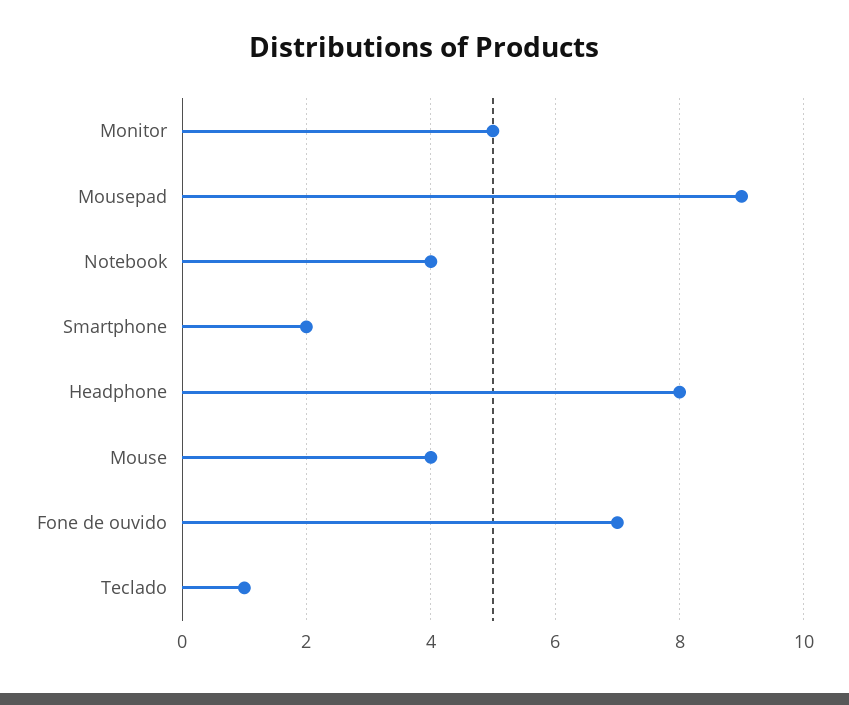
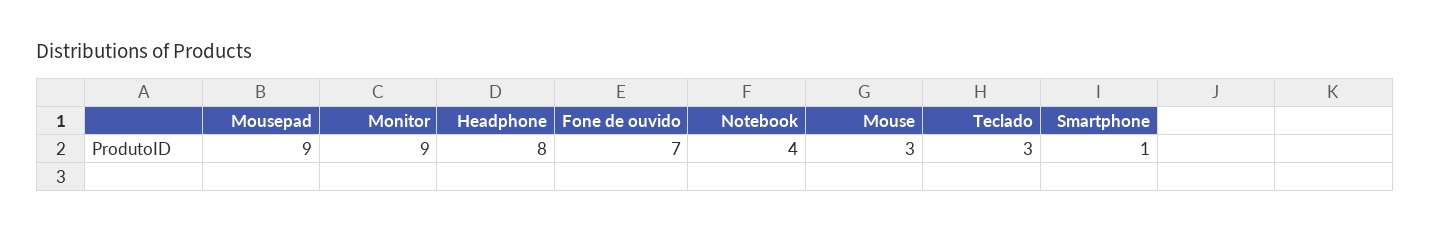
  {
-   "Monitor": 5,
+   "Monitor": 9,
    "Mousepad": 9,
    "Notebook": 4,
-   "Smartphone": 2,
+   "Smartphone": 1,
    "Headphone": 8,
-   "Mouse": 4,
+   "Mouse": 3,
    "Fone de ouvido": 7,
-   "Teclado": 1
+   "Teclado": 3
  }

